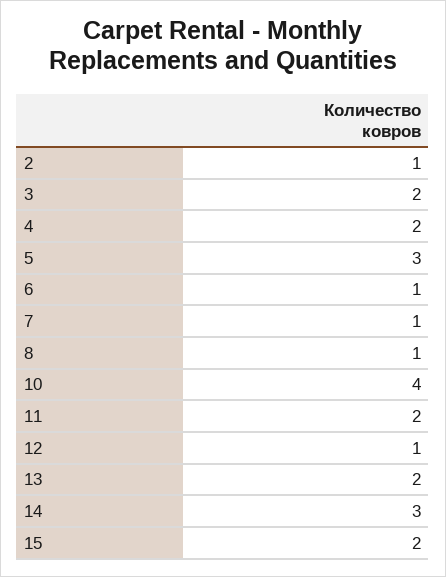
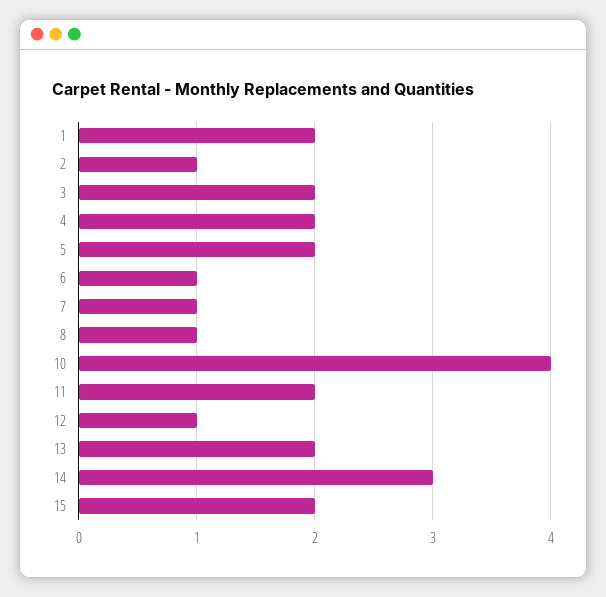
  {
    "2": 1,
    "3": 2,
    "4": 2,
-   "5": 3,
+   "5": 2,
    "6": 1,
    "7": 1,
    "8": 1,
    "10": 4,
    "11": 2,
    "12": 1,
    "13": 2,
    "14": 3,
-   "15": 2
+   "15": 2,
+   "1": 2
  }

